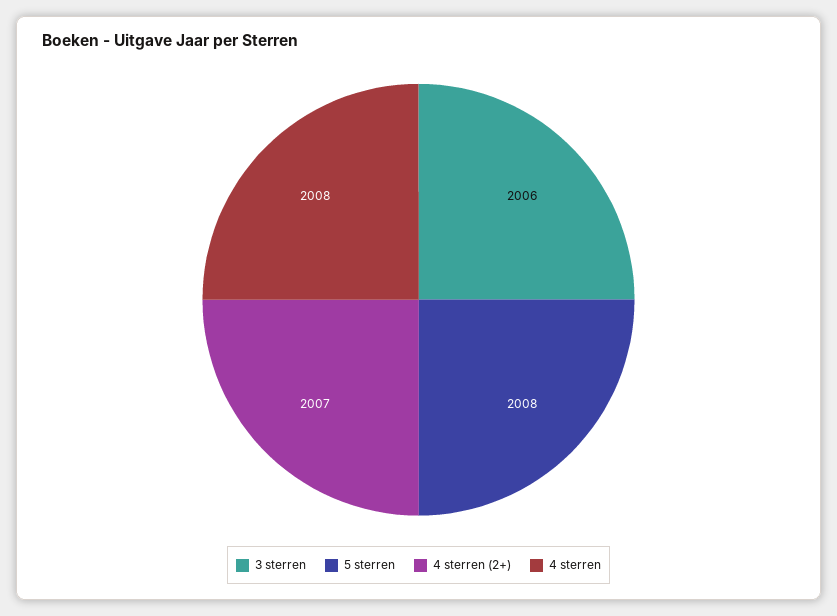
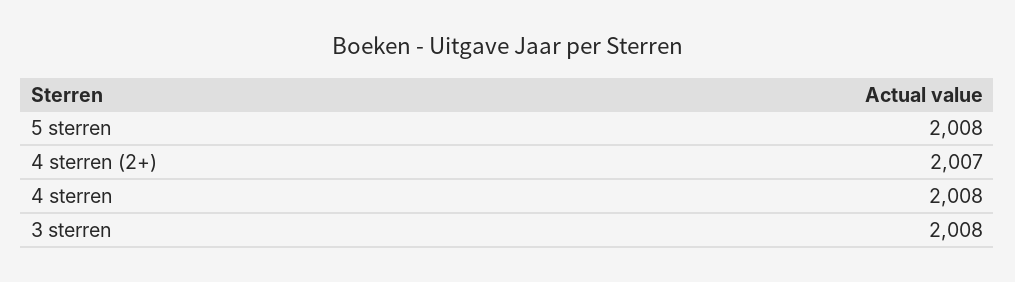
  {
-   "3 sterren": 2006,
+   "3 sterren": 2008,
    "5 sterren": 2008,
    "4 sterren (2+)": 2007,
    "4 sterren": 2008
  }

